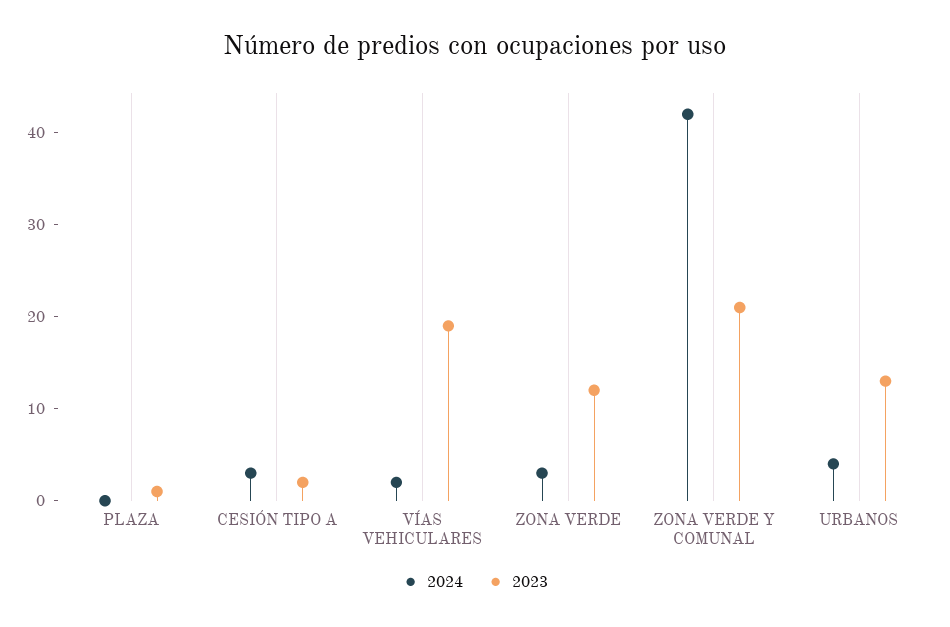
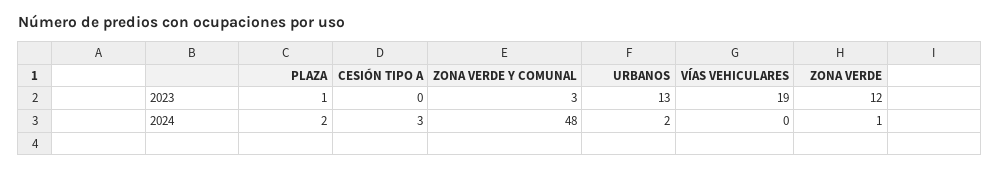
  {
    "2024": {
-     "PLAZA": 0,
+     "PLAZA": 2,
      "CESIÓN TIPO A": 3,
-     "VÍAS VEHICULARES": 2,
+     "VÍAS VEHICULARES": 0,
-     "ZONA VERDE": 3,
+     "ZONA VERDE": 1,
-     "ZONA VERDE Y COMUNAL": 42,
+     "ZONA VERDE Y COMUNAL": 48,
-     "URBANOS": 4
+     "URBANOS": 2
    },
    "2023": {
      "PLAZA": 1,
-     "CESIÓN TIPO A": 2,
+     "CESIÓN TIPO A": 0,
      "VÍAS VEHICULARES": 19,
      "ZONA VERDE": 12,
-     "ZONA VERDE Y COMUNAL": 21,
+     "ZONA VERDE Y COMUNAL": 3,
      "URBANOS": 13
    }
  }

